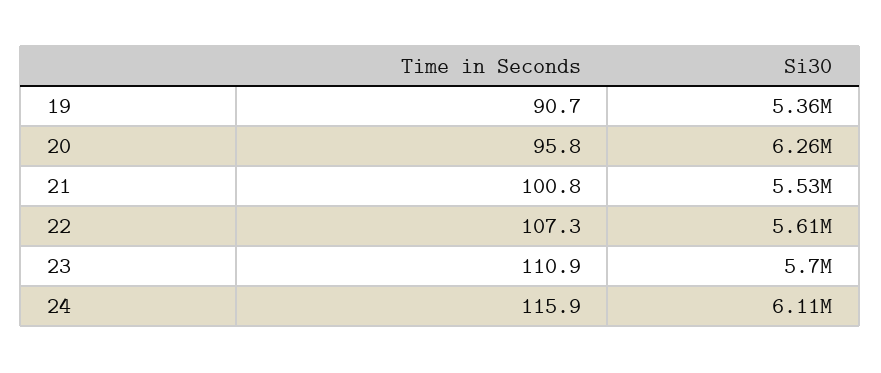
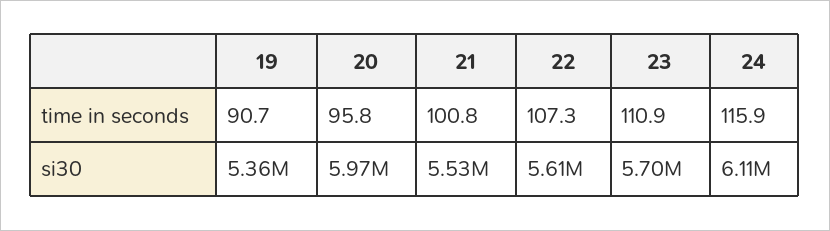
  {
    "Time in Seconds": {
      "19": 90.7,
      "20": 95.8,
      "21": 100.8,
      "22": 107.3,
      "23": 110.9,
      "24": 115.9
    },
    "Si30": {
      "19": 5360000,
-     "20": 6260000,
+     "20": 5970000,
      "21": 5530000,
      "22": 5610000,
      "23": 5700000,
      "24": 6110000
    }
  }

